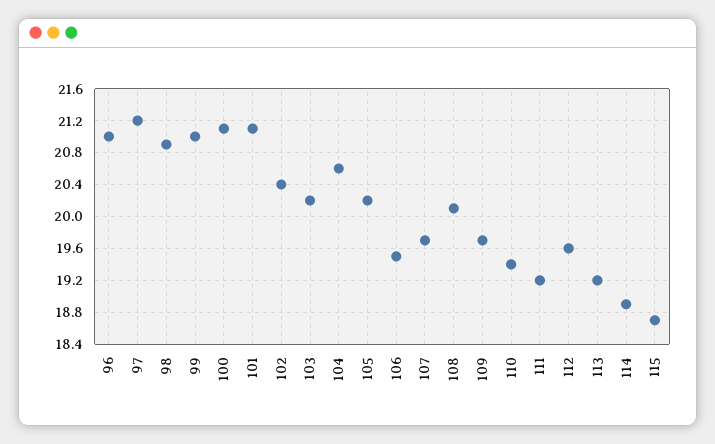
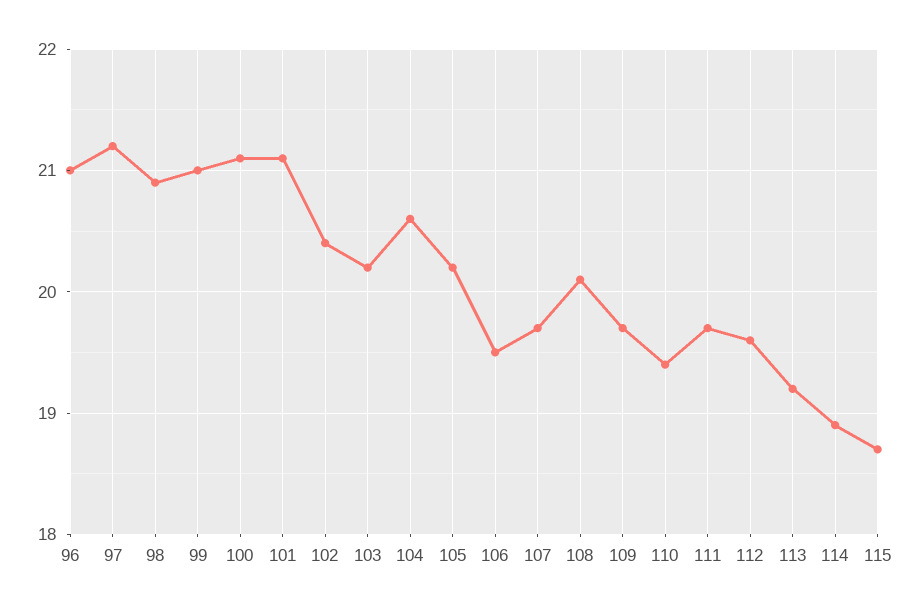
  {
    "96": 21,
    "97": 21.2,
    "98": 20.9,
    "99": 21,
    "100": 21.1,
    "101": 21.1,
    "102": 20.4,
    "103": 20.2,
    "104": 20.6,
    "105": 20.2,
    "106": 19.5,
    "107": 19.7,
    "108": 20.1,
    "109": 19.7,
    "110": 19.4,
-   "111": 19.2,
+   "111": 19.7,
    "112": 19.6,
    "113": 19.2,
    "114": 18.9,
    "115": 18.7
  }

